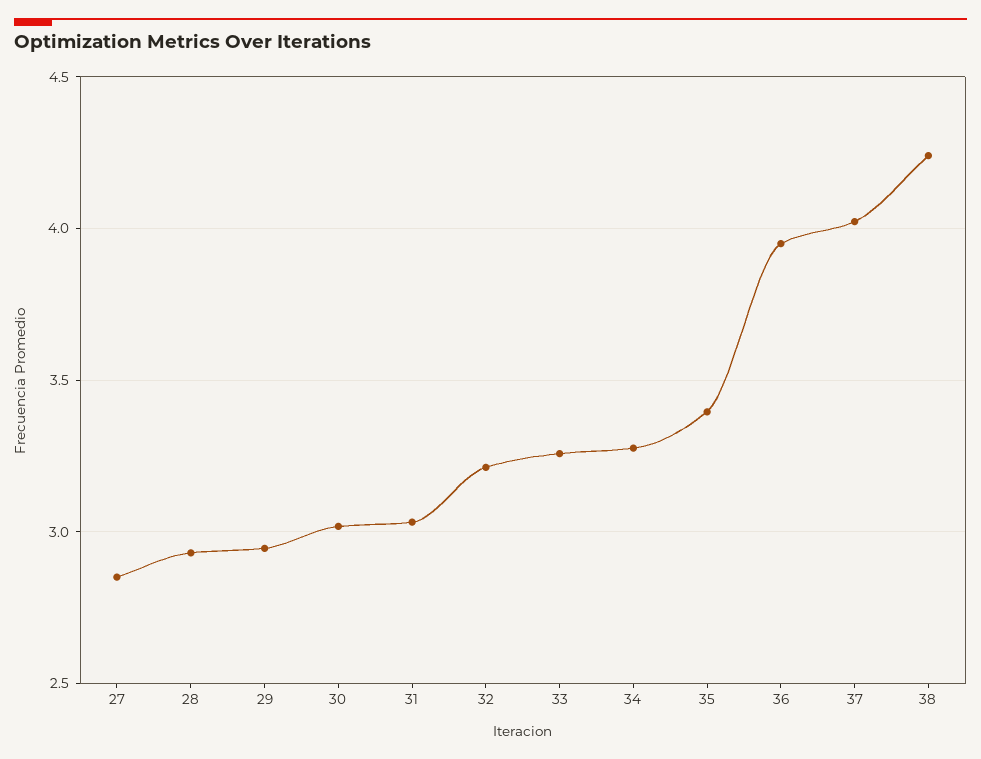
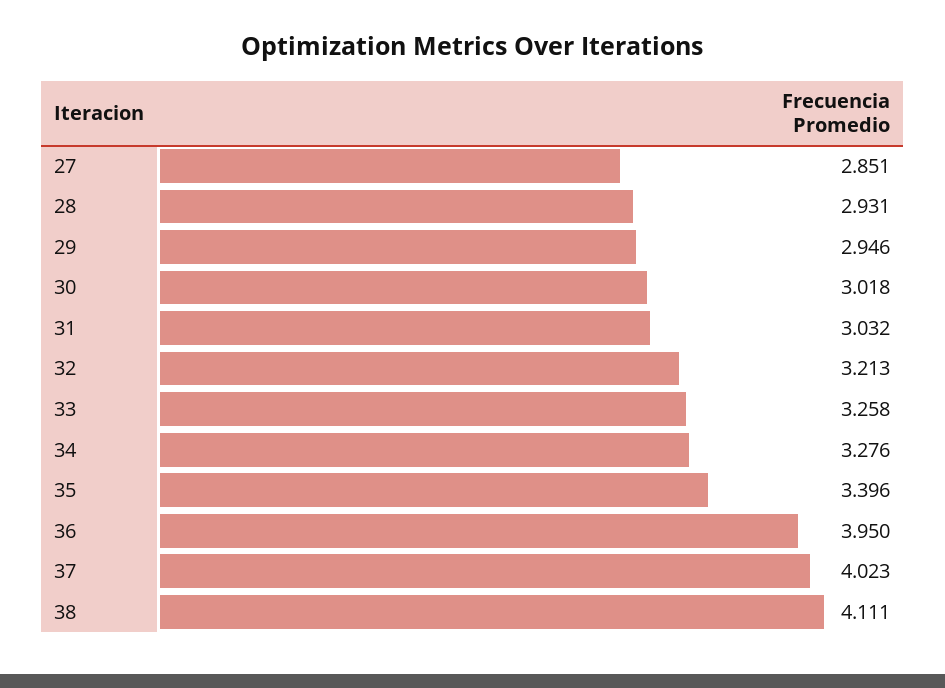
  {
    "27": 2.851,
    "28": 2.931,
    "29": 2.946,
    "30": 3.018,
    "31": 3.032,
    "32": 3.213,
    "33": 3.258,
    "34": 3.276,
    "35": 3.396,
    "36": 3.95,
    "37": 4.023,
-   "38": 4.25
+   "38": 4.111
  }

